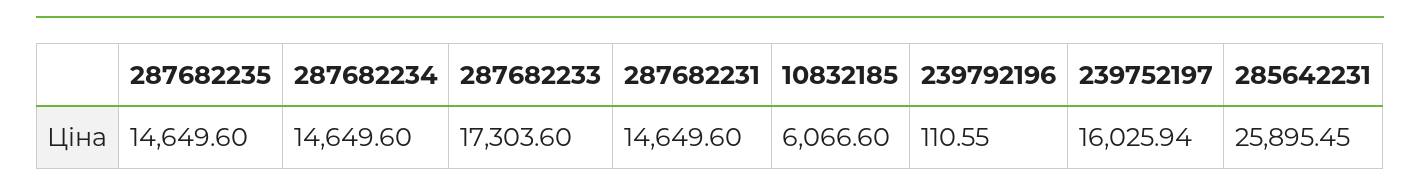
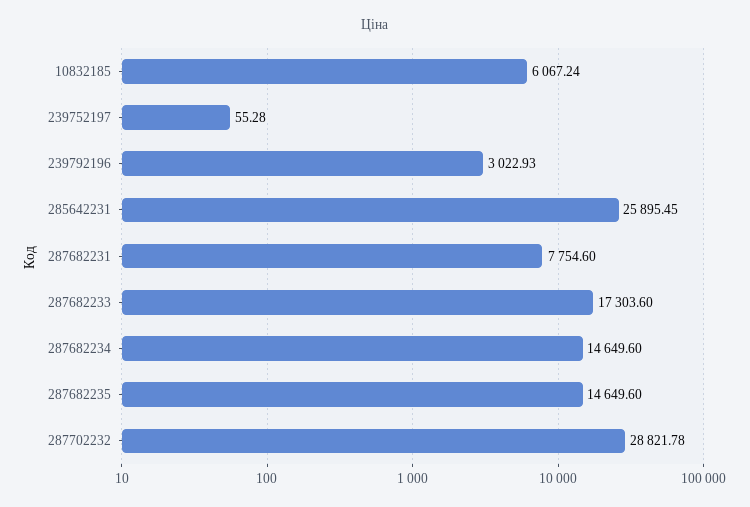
  {
    "287682235": 14649.6,
    "287682234": 14649.6,
    "287682233": 17303.6,
-   "287682231": 14649.6,
+   "287682231": 7754.6,
-   "10832185": 6066.6,
+   "10832185": 6067.24,
-   "239792196": 110.55,
+   "239792196": 3022.93,
-   "239752197": 16025.94,
+   "239752197": 55.28,
-   "285642231": 25895.45
+   "285642231": 25895.45,
+   "287702232": 28821.78
  }

